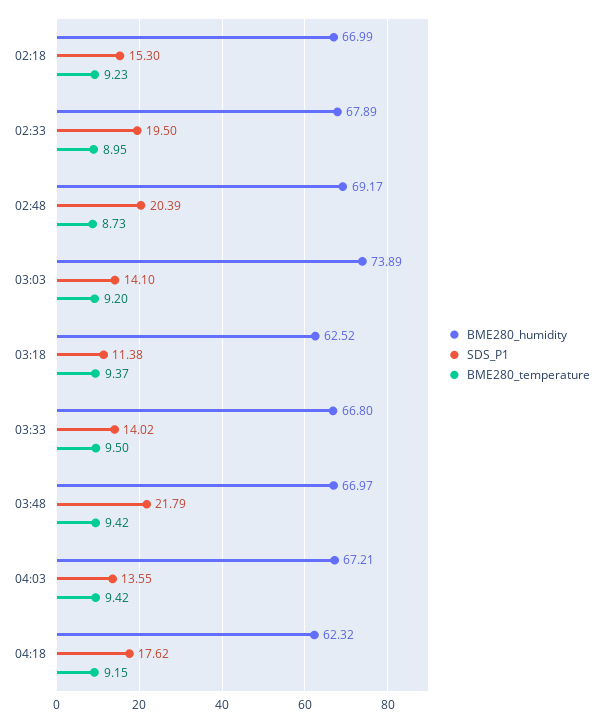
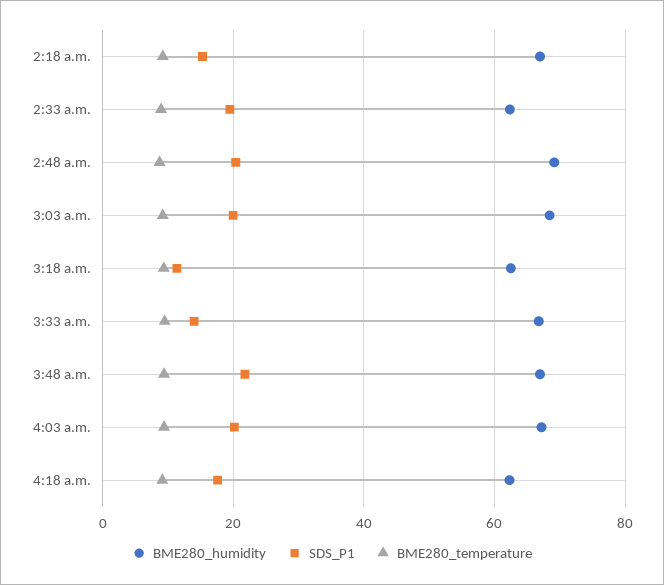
  {
    "BME280_humidity": {
      "02:18": 66.99,
-     "02:33": 67.89,
+     "02:33": 62,
      "02:48": 69.17,
-     "03:03": 73.89,
+     "03:03": 68,
      "03:18": 62.52,
      "03:33": 66.8,
      "03:48": 66.97,
      "04:03": 67.21,
      "04:18": 62.32
    },
    "SDS_P1": {
      "02:18": 15.3,
      "02:33": 19.5,
      "02:48": 20.39,
-     "03:03": 14.1,
+     "03:03": 20,
      "03:18": 11.38,
      "03:33": 14.02,
      "03:48": 21.79,
-     "04:03": 13.55,
+     "04:03": 20,
      "04:18": 17.62
    },
    "BME280_temperature": {
      "02:18": 9.23,
      "02:33": 8.95,
      "02:48": 8.73,
      "03:03": 9.2,
      "03:18": 9.37,
      "03:33": 9.5,
      "03:48": 9.42,
      "04:03": 9.42,
      "04:18": 9.15
    }
  }

